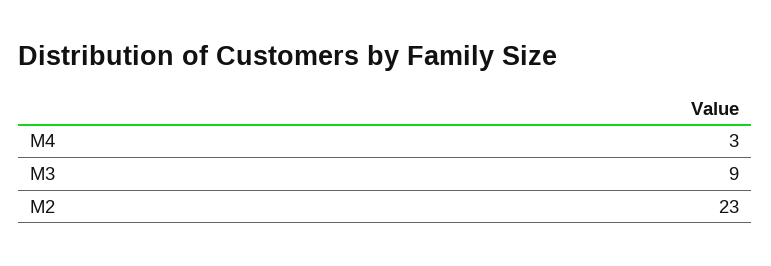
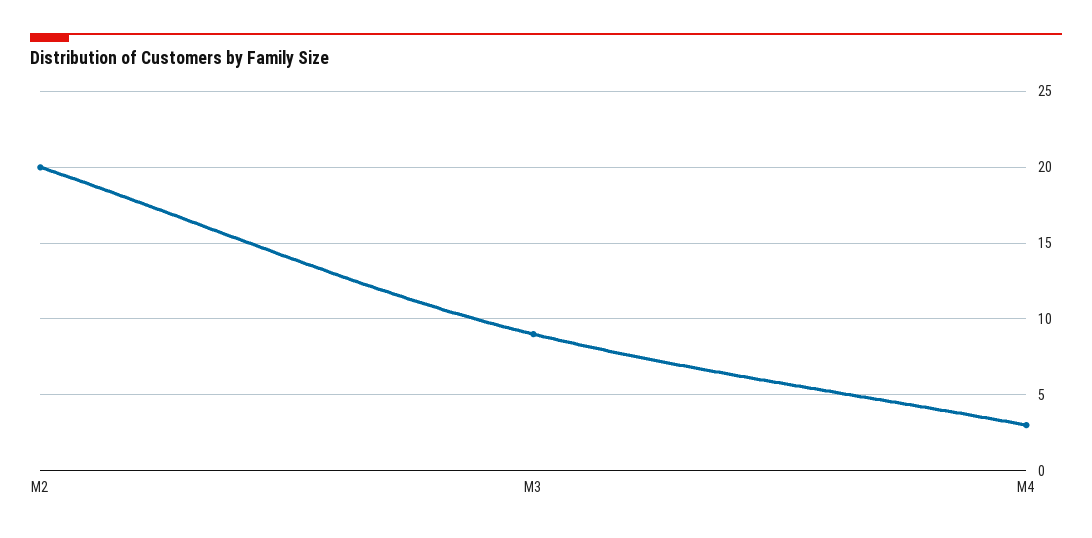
  {
    "M4": 3,
    "M3": 9,
-   "M2": 23
+   "M2": 20
  }

